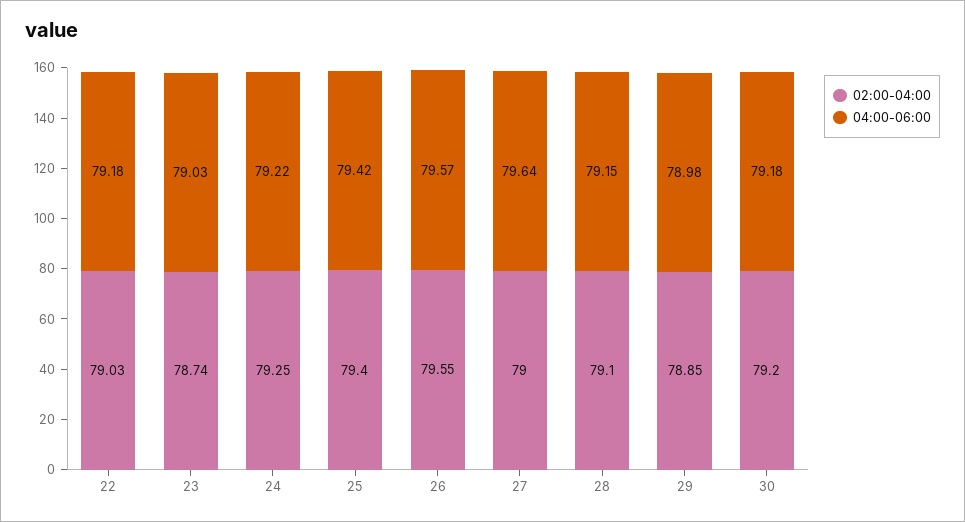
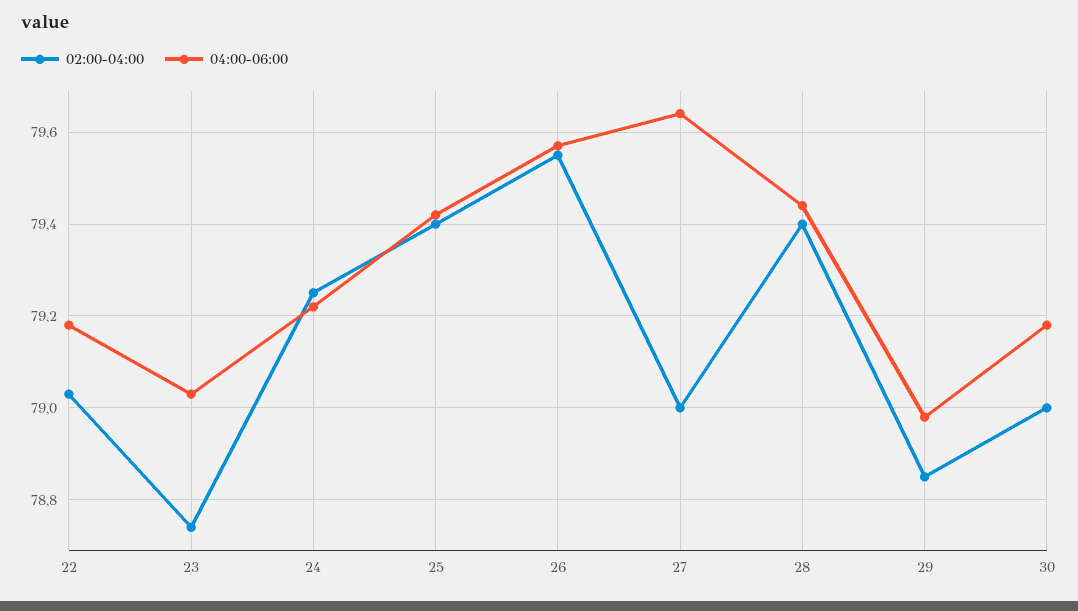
  {
    "02:00-04:00": {
      "22": 79.03,
      "23": 78.74,
      "24": 79.25,
      "25": 79.4,
      "26": 79.55,
      "27": 79,
-     "28": 79.1,
+     "28": 79.4,
      "29": 78.85,
-     "30": 79.2
+     "30": 79
    },
    "04:00-06:00": {
      "22": 79.18,
      "23": 79.03,
      "24": 79.22,
      "25": 79.42,
      "26": 79.57,
      "27": 79.64,
-     "28": 79.15,
+     "28": 79.45,
      "29": 78.98,
      "30": 79.18
    }
  }

